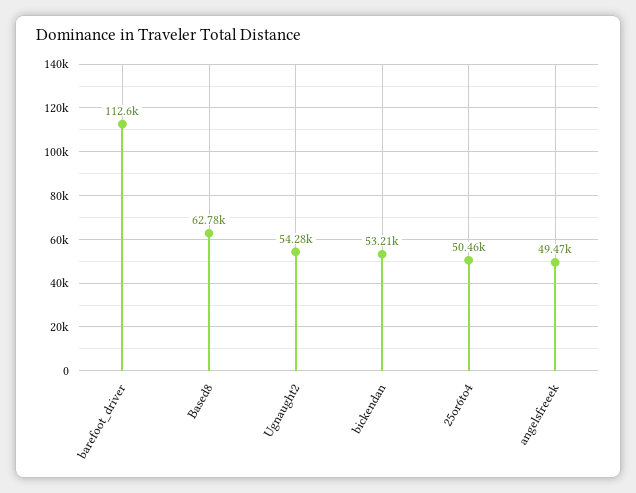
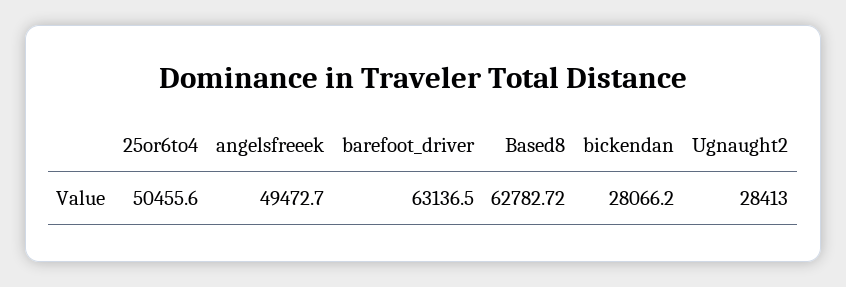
  {
-   "barefoot_driver": 112600,
+   "barefoot_driver": 63136.5,
    "Based8": 62782.72,
-   "Ugnaught2": 54280,
+   "Ugnaught2": 28413,
-   "bickendan": 53210,
+   "bickendan": 28066.2,
    "25or6to4": 50455.6,
    "angelsfreeek": 49472.7
  }

